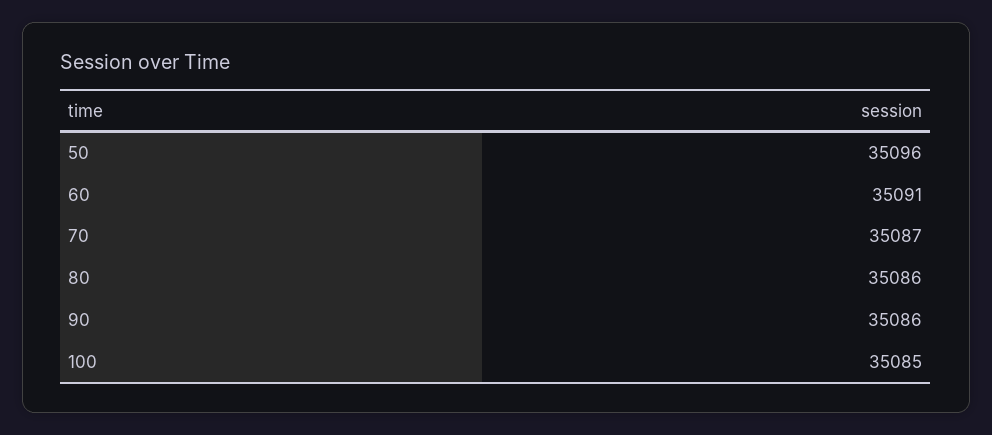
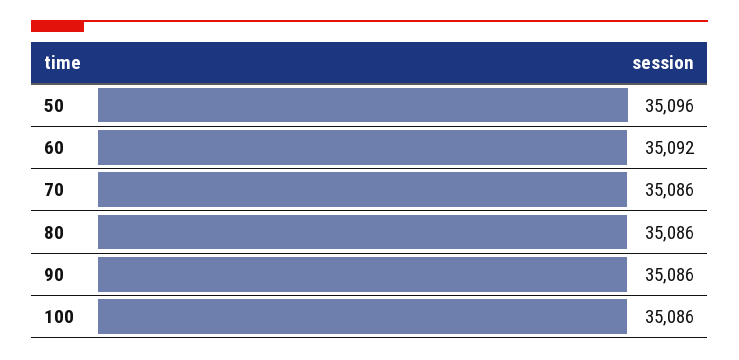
  {
    "50": 35096,
-   "60": 35091,
+   "60": 35092,
-   "70": 35087,
+   "70": 35086,
    "80": 35086,
    "90": 35086,
-   "100": 35085
+   "100": 35086
  }

